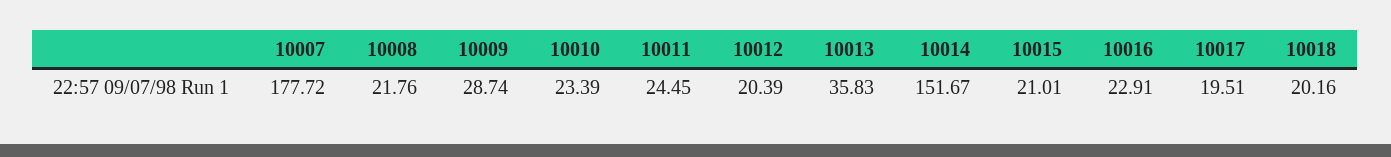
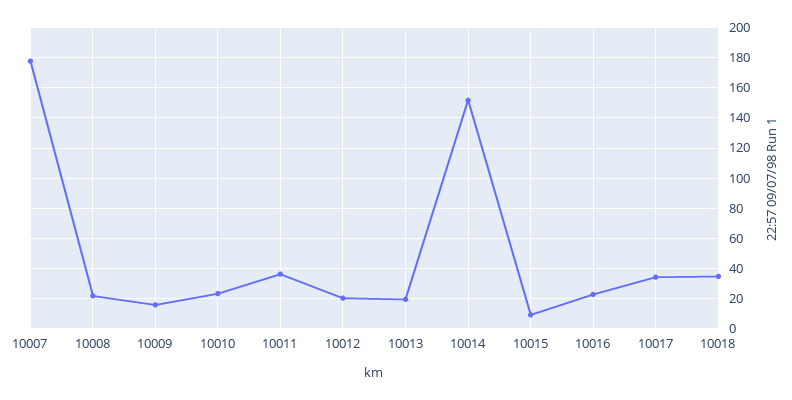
  {
    "10007": 177.72,
    "10008": 21.76,
-   "10009": 28.74,
+   "10009": 15,
    "10010": 23.39,
-   "10011": 24.45,
+   "10011": 35,
    "10012": 20.39,
-   "10013": 35.83,
+   "10013": 20,
    "10014": 151.67,
-   "10015": 21.01,
+   "10015": 10,
    "10016": 22.91,
-   "10017": 19.51,
+   "10017": 35,
-   "10018": 20.16
+   "10018": 35
  }

